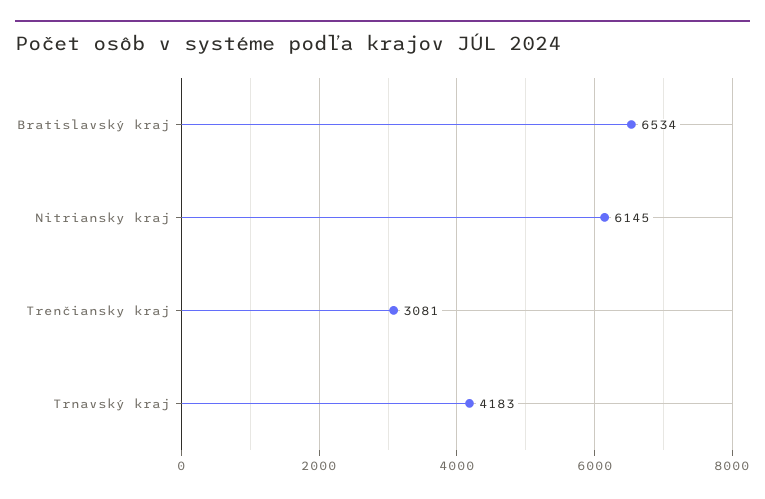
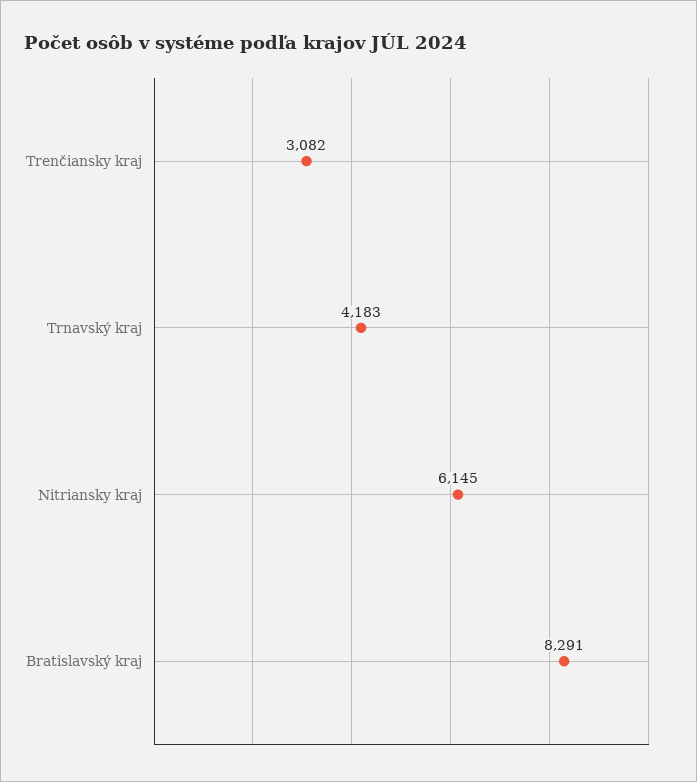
  {
-   "Bratislavský kraj": 6534,
+   "Bratislavský kraj": 8291,
    "Nitriansky kraj": 6145,
-   "Trenčiansky kraj": 3081,
+   "Trenčiansky kraj": 3082,
    "Trnavský kraj": 4183
  }

